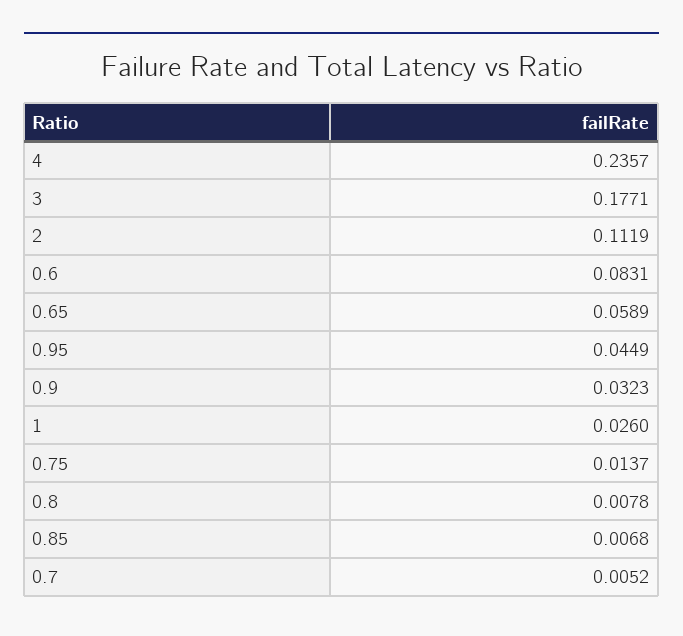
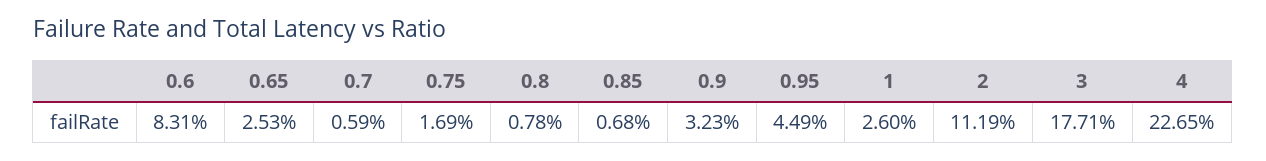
  {
-   "4": 0.2357,
+   "4": 0.2265,
    "3": 0.1771,
    "2": 0.1119,
    "0.6": 0.0831,
-   "0.65": 0.0589,
+   "0.65": 0.0253,
    "0.95": 0.0449,
    "0.9": 0.0323,
    "1": 0.026,
-   "0.75": 0.0137,
+   "0.75": 0.0169,
    "0.8": 0.0078,
    "0.85": 0.0068,
-   "0.7": 0.0052
+   "0.7": 0.0059
  }

